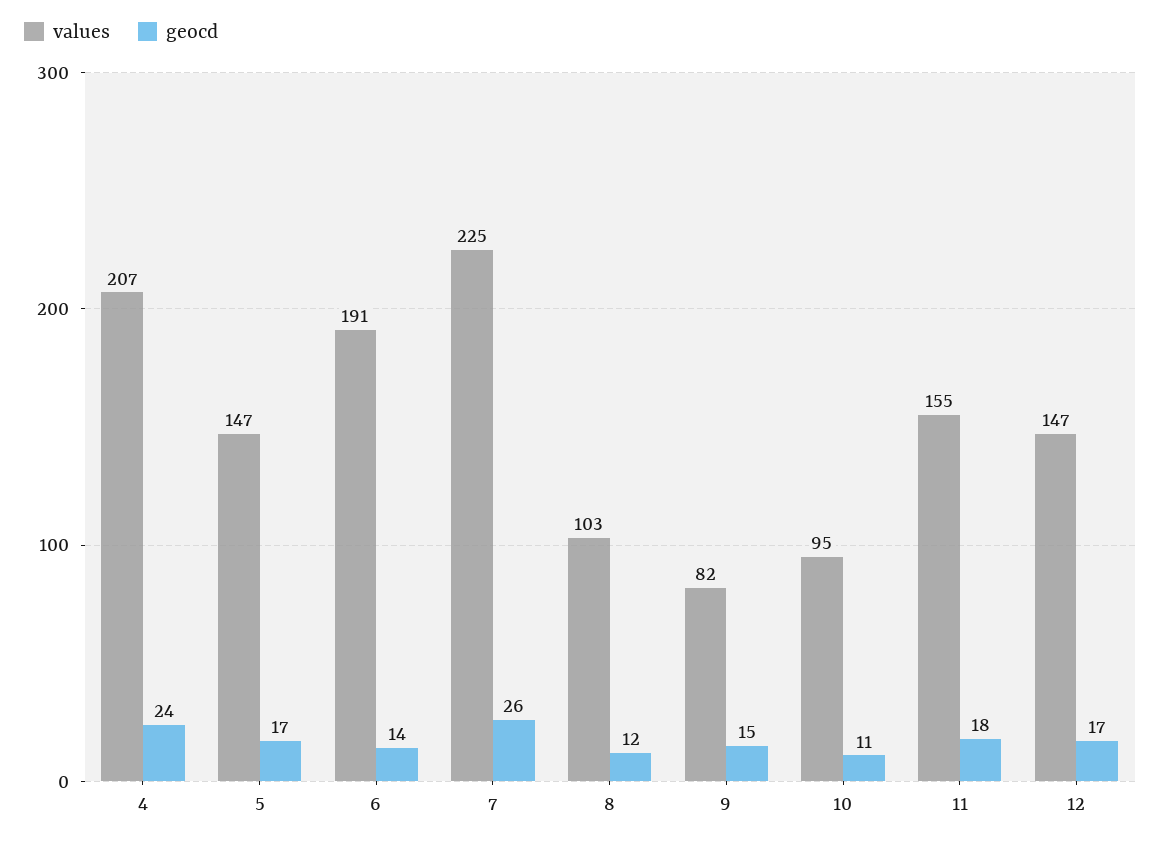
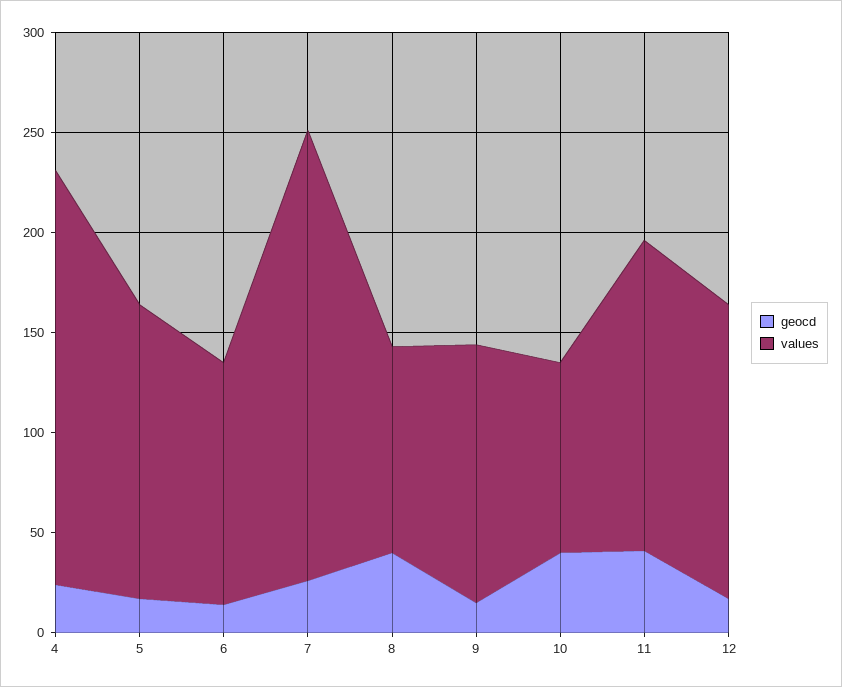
  {
    "values": {
      "4": 207,
      "5": 147,
-     "6": 191,
+     "6": 120,
      "7": 225,
      "8": 103,
-     "9": 82,
+     "9": 130,
      "10": 95,
      "11": 155,
      "12": 147
    },
    "geocd": {
      "4": 24,
      "5": 17,
      "6": 14,
      "7": 26,
-     "8": 12,
+     "8": 40,
      "9": 15,
-     "10": 11,
+     "10": 40,
-     "11": 18,
+     "11": 40,
      "12": 17
    }
  }

